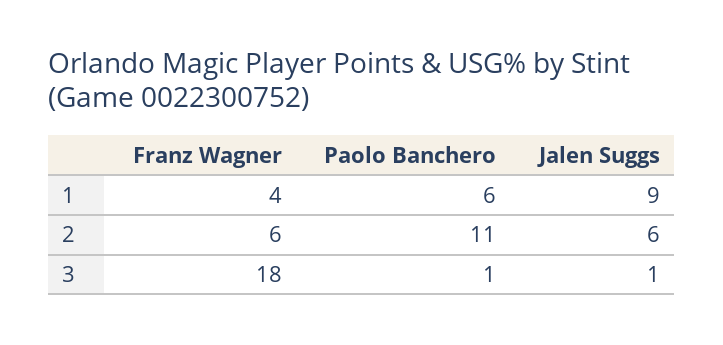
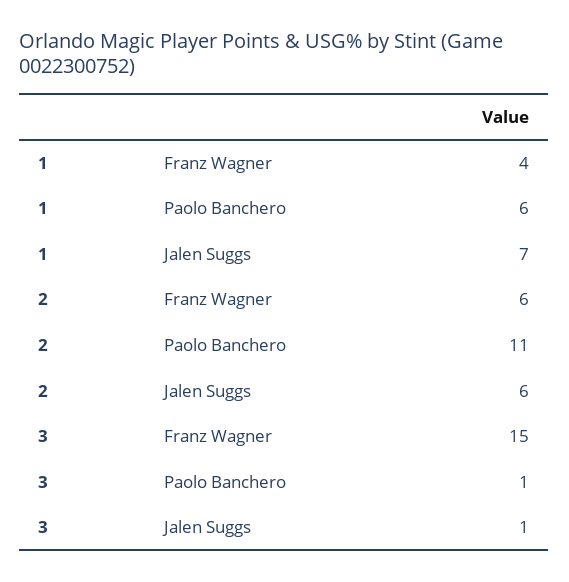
  {
    "Franz Wagner": {
      "1": 4,
      "2": 6,
-     "3": 18
+     "3": 15
    },
    "Paolo Banchero": {
      "1": 6,
      "2": 11,
      "3": 1
    },
    "Jalen Suggs": {
-     "1": 9,
+     "1": 7,
      "2": 6,
      "3": 1
    }
  }

